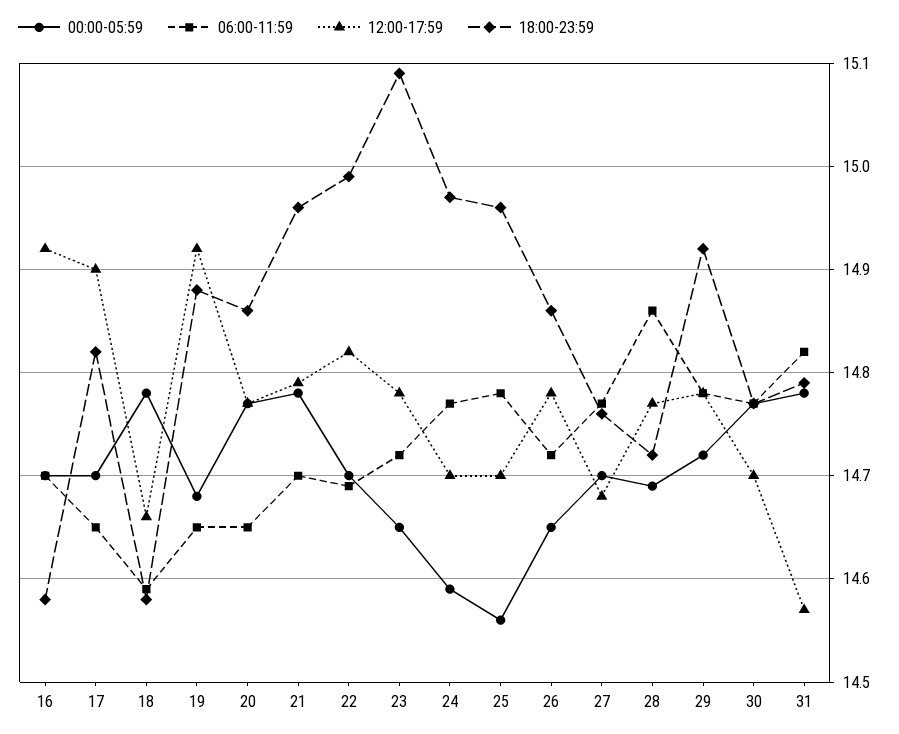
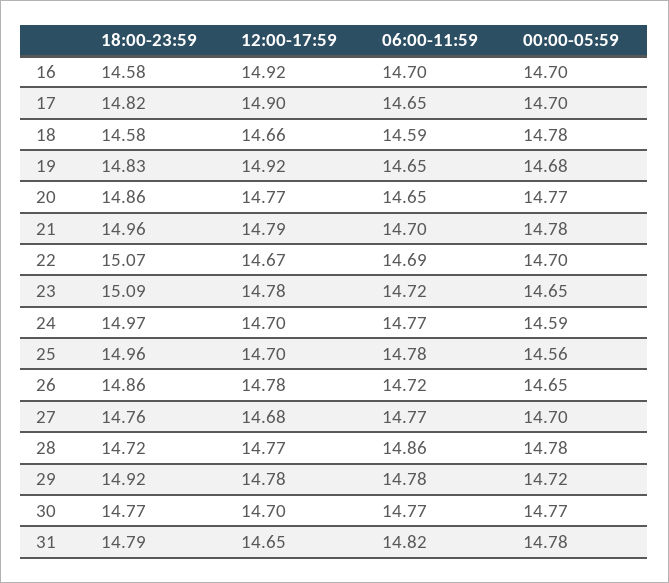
  {
    "00:00-05:59": {
      "16": 14.7,
      "17": 14.7,
      "18": 14.78,
      "19": 14.68,
      "20": 14.77,
      "21": 14.78,
      "22": 14.7,
      "23": 14.65,
      "24": 14.59,
      "25": 14.56,
      "26": 14.65,
      "27": 14.7,
-     "28": 14.69,
+     "28": 14.78,
      "29": 14.72,
      "30": 14.77,
      "31": 14.78
    },
    "06:00-11:59": {
      "16": 14.7,
      "17": 14.65,
      "18": 14.59,
      "19": 14.65,
      "20": 14.65,
      "21": 14.7,
      "22": 14.69,
      "23": 14.72,
      "24": 14.77,
      "25": 14.78,
      "26": 14.72,
      "27": 14.77,
      "28": 14.86,
      "29": 14.78,
      "30": 14.77,
      "31": 14.82
    },
    "12:00-17:59": {
      "16": 14.92,
      "17": 14.9,
      "18": 14.66,
      "19": 14.92,
      "20": 14.77,
      "21": 14.79,
-     "22": 14.82,
+     "22": 14.67,
      "23": 14.78,
      "24": 14.7,
      "25": 14.7,
      "26": 14.78,
      "27": 14.68,
      "28": 14.77,
      "29": 14.78,
      "30": 14.7,
-     "31": 14.57
+     "31": 14.65
    },
    "18:00-23:59": {
      "16": 14.58,
      "17": 14.82,
      "18": 14.58,
-     "19": 14.88,
+     "19": 14.83,
      "20": 14.86,
      "21": 14.96,
-     "22": 14.99,
+     "22": 15.07,
      "23": 15.09,
      "24": 14.97,
      "25": 14.96,
      "26": 14.86,
      "27": 14.76,
      "28": 14.72,
      "29": 14.92,
      "30": 14.77,
      "31": 14.79
    }
  }

